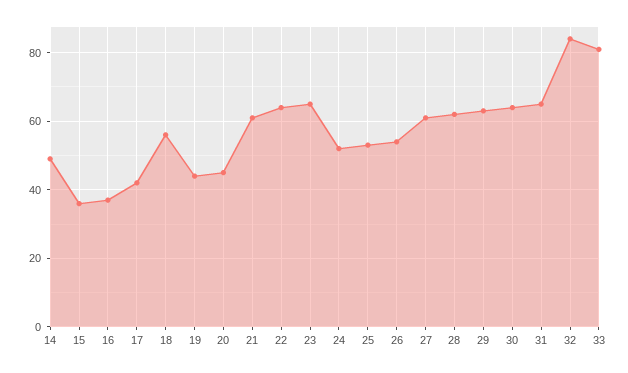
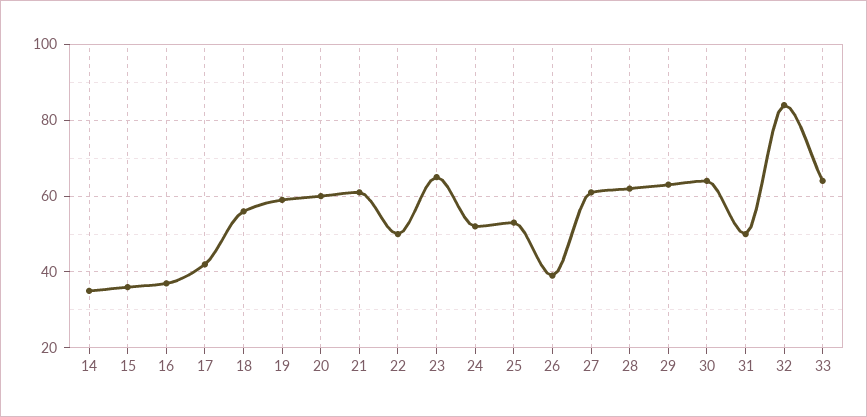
  {
-   "14": 50,
+   "14": 35,
    "15": 35,
    "16": 35,
    "17": 40,
    "18": 55,
-   "19": 45,
+   "19": 60,
-   "20": 45,
+   "20": 60,
    "21": 60,
-   "22": 65,
+   "22": 50,
    "23": 65,
    "24": 50,
    "25": 55,
-   "26": 55,
+   "26": 40,
    "27": 60,
    "28": 60,
    "29": 65,
    "30": 65,
-   "31": 65,
+   "31": 50,
    "32": 85,
-   "33": 80
+   "33": 65
  }

